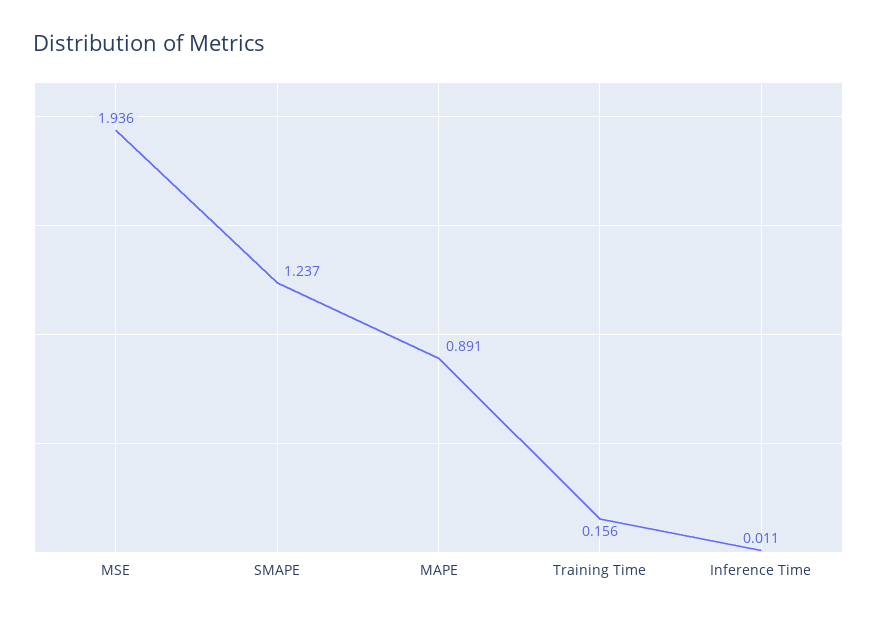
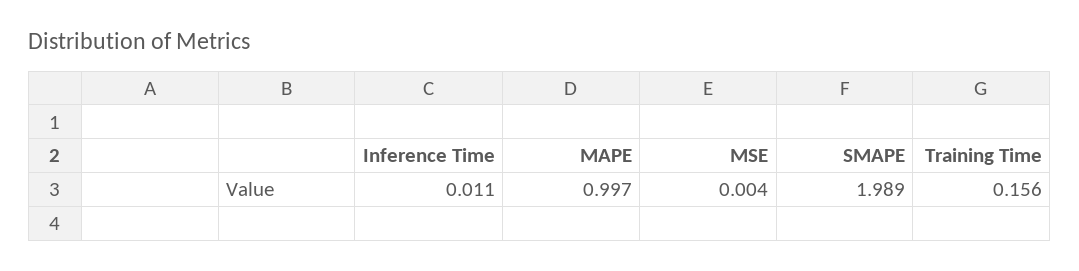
  {
-   "MSE": 1.936,
+   "MSE": 0.004,
-   "SMAPE": 1.237,
+   "SMAPE": 1.989,
-   "MAPE": 0.891,
+   "MAPE": 0.997,
    "Training Time": 0.156,
    "Inference Time": 0.011
  }

